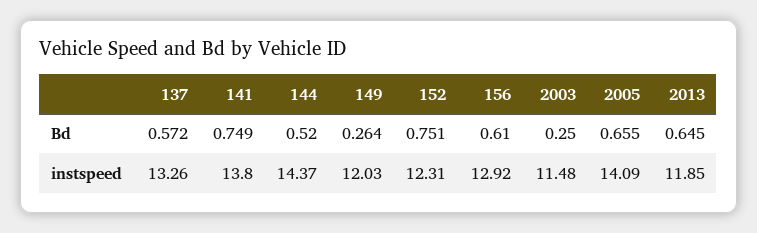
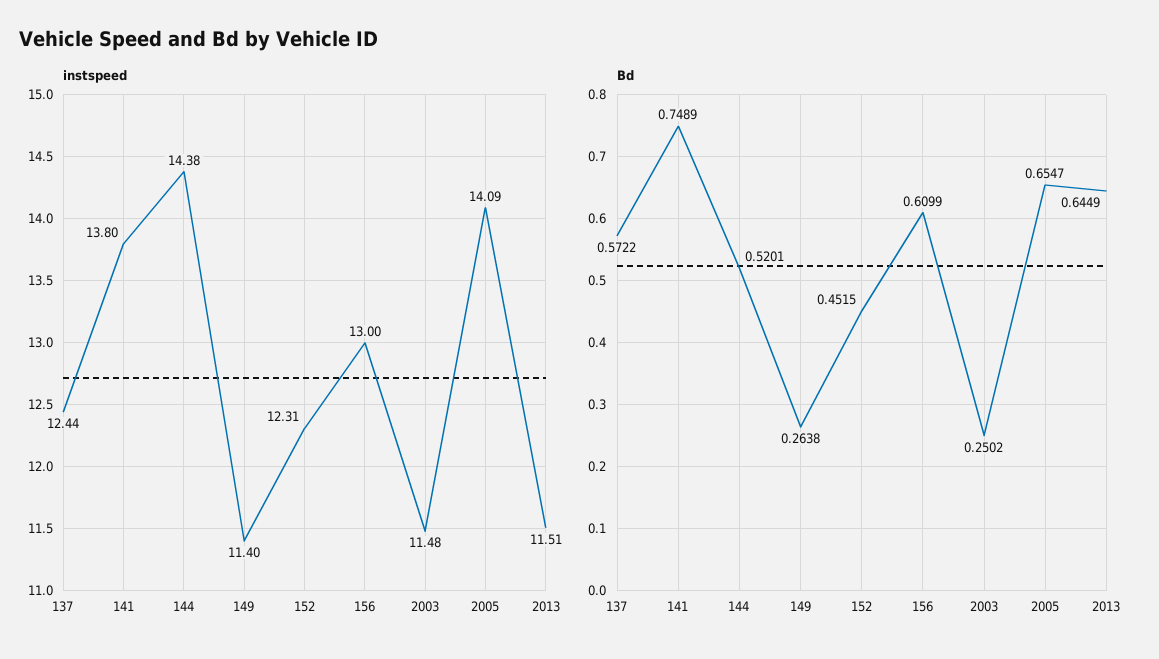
  {
    "Bd": {
      "137": 0.5722,
      "141": 0.7489,
      "144": 0.5201,
      "149": 0.2638,
-     "152": 0.751,
+     "152": 0.4515,
      "156": 0.6099,
      "2003": 0.2502,
      "2005": 0.6547,
      "2013": 0.6449
    },
    "instspeed": {
-     "137": 13.26,
+     "137": 12.44,
      "141": 13.8,
-     "144": 14.37,
+     "144": 14.38,
-     "149": 12.03,
+     "149": 11.4,
      "152": 12.31,
-     "156": 12.92,
+     "156": 13,
      "2003": 11.48,
      "2005": 14.09,
-     "2013": 11.85
+     "2013": 11.51
    }
  }

